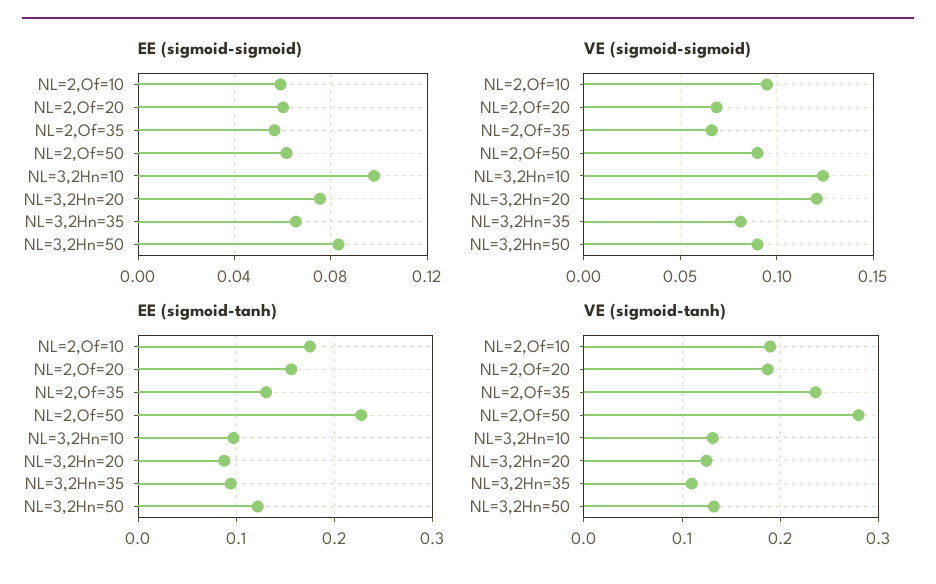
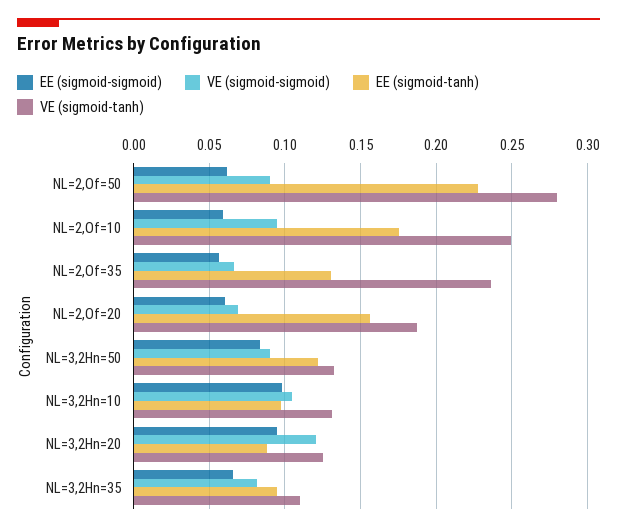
  {
    "EE (sigmoid-sigmoid)": {
      "NL=2,Of=10": 0.06,
      "NL=2,Of=20": 0.06,
      "NL=2,Of=35": 0.055,
      "NL=2,Of=50": 0.06,
      "NL=3,2Hn=10": 0.1,
-     "NL=3,2Hn=20": 0.075,
+     "NL=3,2Hn=20": 0.095,
      "NL=3,2Hn=35": 0.065,
      "NL=3,2Hn=50": 0.085
    },
    "VE (sigmoid-sigmoid)": {
      "NL=2,Of=10": 0.095,
      "NL=2,Of=20": 0.07,
      "NL=2,Of=35": 0.065,
      "NL=2,Of=50": 0.09,
-     "NL=3,2Hn=10": 0.125,
+     "NL=3,2Hn=10": 0.105,
      "NL=3,2Hn=20": 0.12,
      "NL=3,2Hn=35": 0.08,
      "NL=3,2Hn=50": 0.09
    },
    "EE (sigmoid-tanh)": {
      "NL=2,Of=10": 0.175,
      "NL=2,Of=20": 0.155,
      "NL=2,Of=35": 0.13,
      "NL=2,Of=50": 0.23,
      "NL=3,2Hn=10": 0.095,
      "NL=3,2Hn=20": 0.09,
      "NL=3,2Hn=35": 0.095,
      "NL=3,2Hn=50": 0.12
    },
    "VE (sigmoid-tanh)": {
-     "NL=2,Of=10": 0.19,
+     "NL=2,Of=10": 0.25,
      "NL=2,Of=20": 0.19,
      "NL=2,Of=35": 0.235,
      "NL=2,Of=50": 0.28,
      "NL=3,2Hn=10": 0.13,
      "NL=3,2Hn=20": 0.125,
      "NL=3,2Hn=35": 0.11,
      "NL=3,2Hn=50": 0.135
    }
  }

